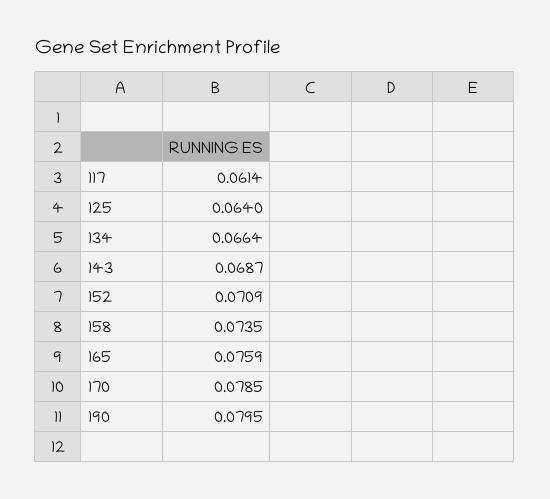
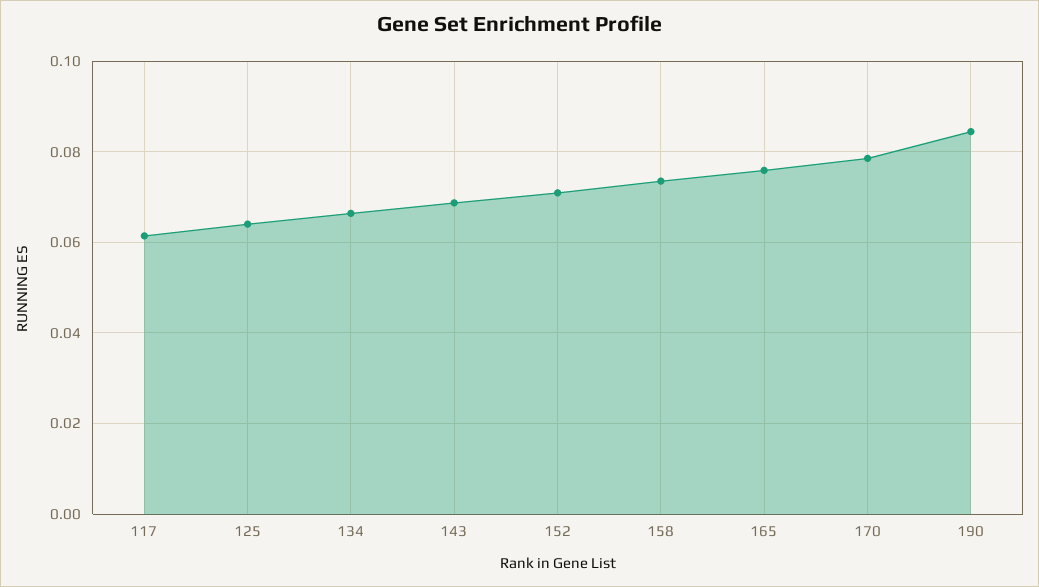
  {
    "117": 0.0614,
    "125": 0.064,
    "134": 0.0664,
    "143": 0.0687,
    "152": 0.0709,
    "158": 0.0735,
    "165": 0.0759,
    "170": 0.0785,
-   "190": 0.0795
+   "190": 0.084
  }

